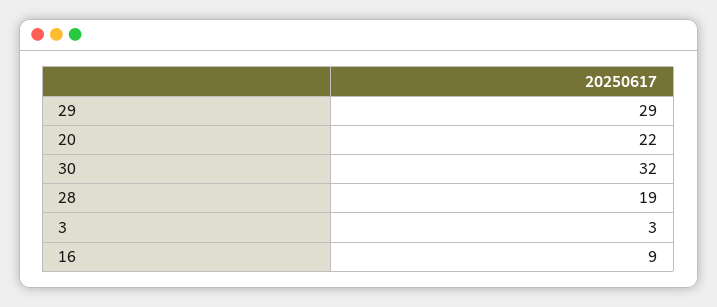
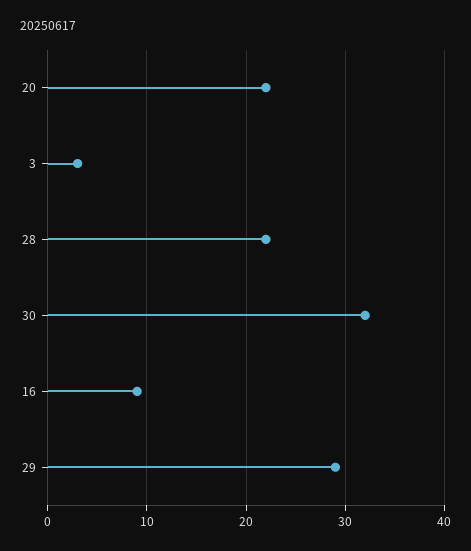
  {
    "29": 29,
    "20": 22,
    "30": 32,
-   "28": 19,
+   "28": 22,
    "3": 3,
    "16": 9
  }

